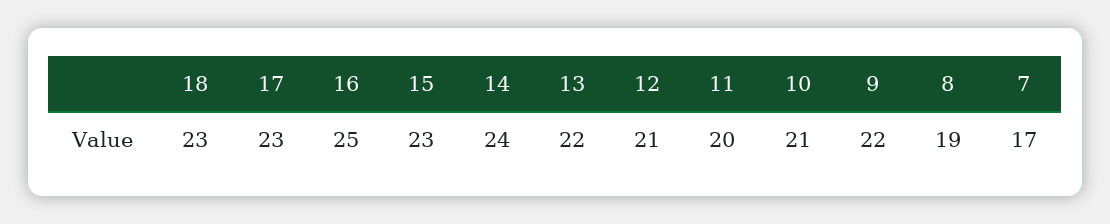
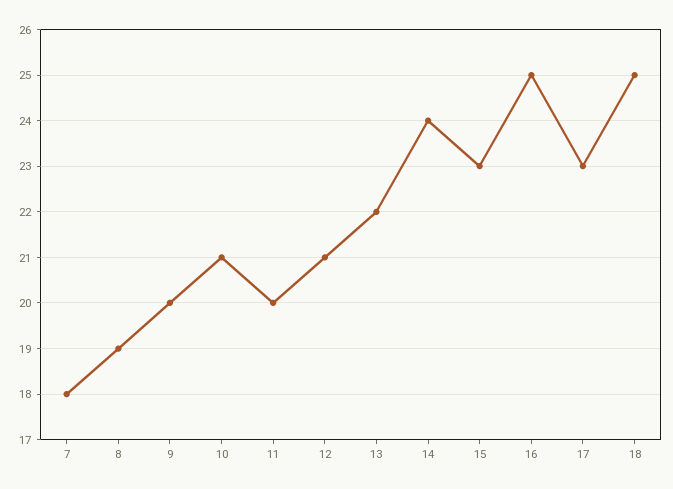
  {
-   "18": 23,
+   "18": 25,
    "17": 23,
    "16": 25,
    "15": 23,
    "14": 24,
    "13": 22,
    "12": 21,
    "11": 20,
    "10": 21,
-   "9": 22,
+   "9": 20,
    "8": 19,
-   "7": 17
+   "7": 18
  }

